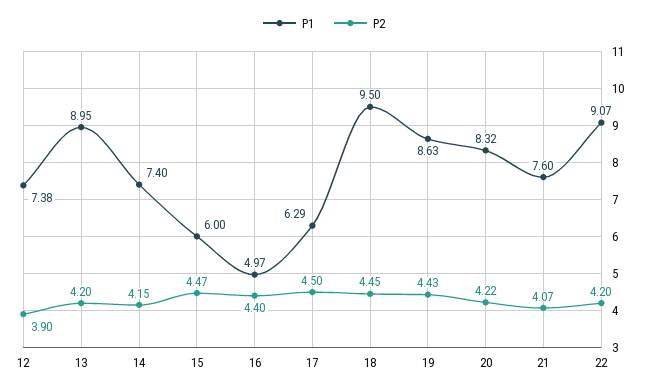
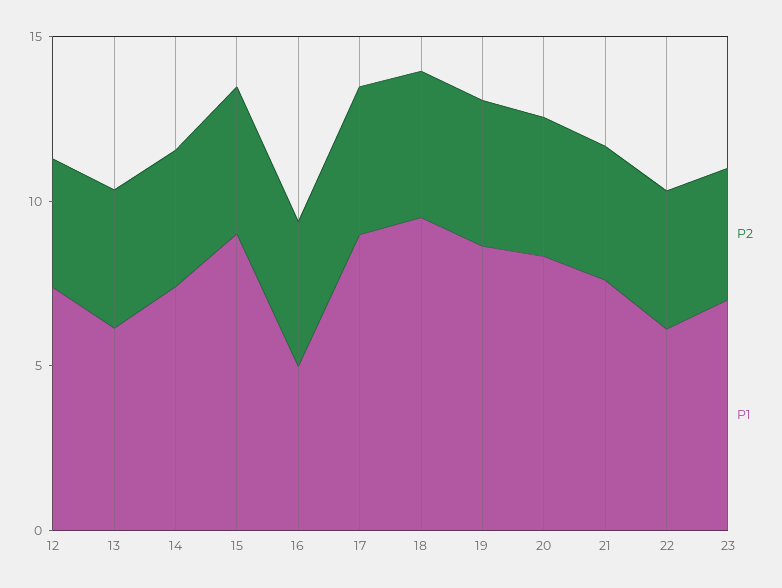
  {
    "P1": {
      "12": 7.38,
-     "13": 8.95,
+     "13": 6,
      "14": 7.4,
-     "15": 6,
+     "15": 9,
      "16": 4.97,
-     "17": 6.29,
+     "17": 9,
      "18": 9.5,
      "19": 8.63,
      "20": 8.32,
      "21": 7.6,
-     "22": 9.07
+     "22": 6,
+     "23": 7
    },
    "P2": {
      "12": 3.9,
      "13": 4.2,
      "14": 4.15,
      "15": 4.47,
      "16": 4.4,
      "17": 4.5,
      "18": 4.45,
      "19": 4.43,
      "20": 4.22,
      "21": 4.07,
-     "22": 4.2
+     "22": 4.2,
+     "23": 4
    }
  }

